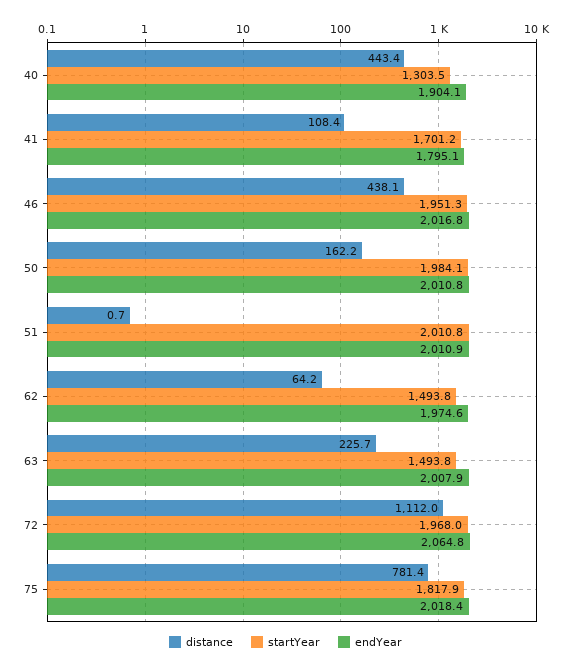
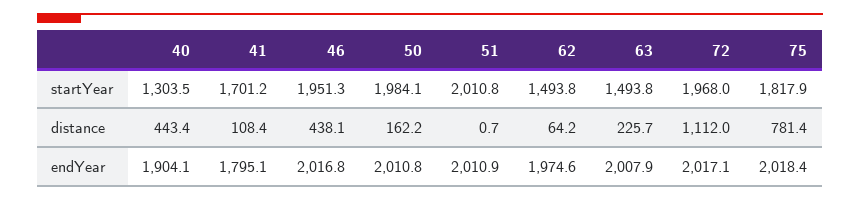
  {
    "distance": {
      "40": 443.4,
      "41": 108.4,
      "46": 438.1,
      "50": 162.2,
      "51": 0.7,
      "62": 64.2,
      "63": 225.7,
      "72": 1112,
      "75": 781.4
    },
    "startYear": {
      "40": 1303.5,
      "41": 1701.2,
      "46": 1951.3,
      "50": 1984.1,
      "51": 2010.8,
      "62": 1493.8,
      "63": 1493.8,
      "72": 1968,
      "75": 1817.9
    },
    "endYear": {
      "40": 1904.1,
      "41": 1795.1,
      "46": 2016.8,
      "50": 2010.8,
      "51": 2010.9,
      "62": 1974.6,
      "63": 2007.9,
-     "72": 2064.8,
+     "72": 2017.1,
      "75": 2018.4
    }
  }

